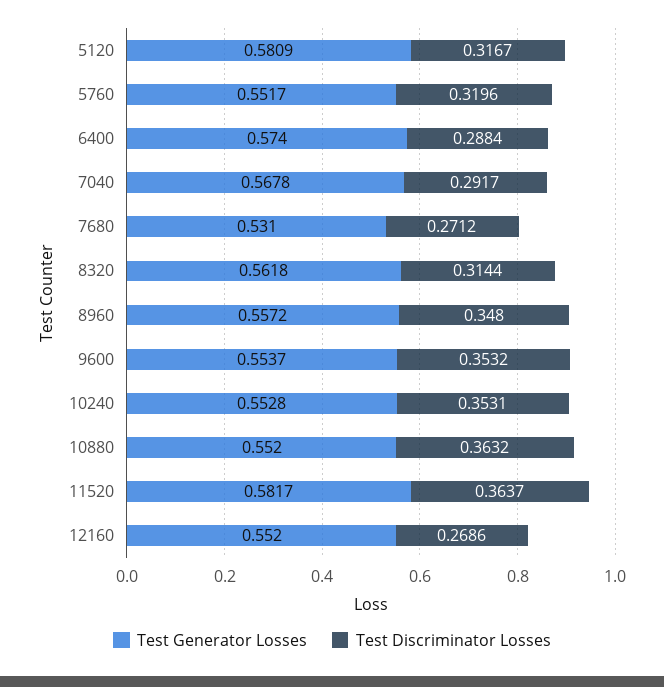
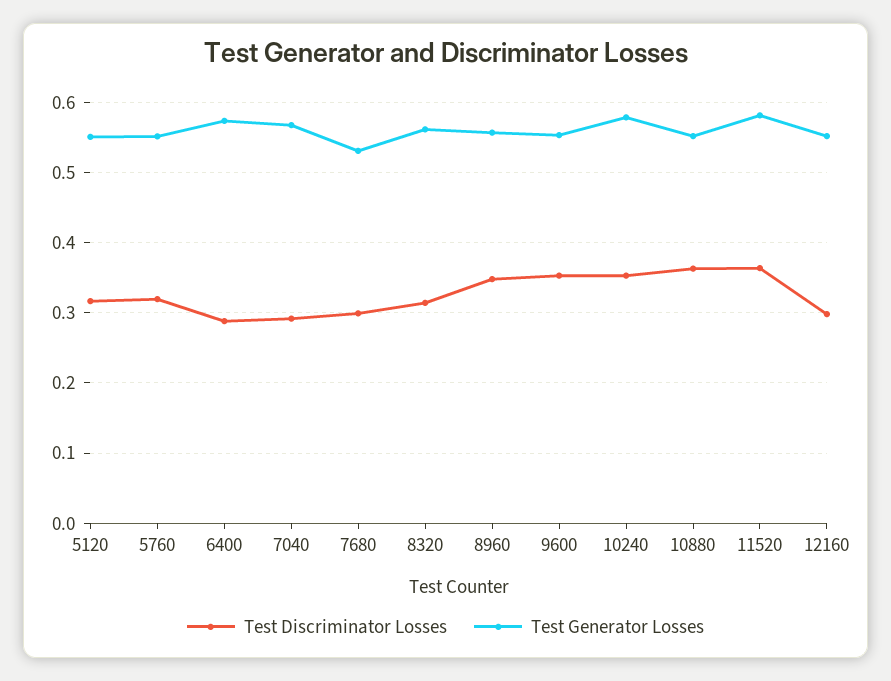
  {
    "Test Generator Losses": {
-     "5120": 0.5809,
+     "5120": 0.55,
      "5760": 0.5517,
      "6400": 0.574,
      "7040": 0.5678,
      "7680": 0.531,
      "8320": 0.5618,
      "8960": 0.5572,
      "9600": 0.5537,
-     "10240": 0.5528,
+     "10240": 0.58,
      "10880": 0.552,
      "11520": 0.5817,
      "12160": 0.552
    },
    "Test Discriminator Losses": {
      "5120": 0.3167,
      "5760": 0.3196,
      "6400": 0.2884,
      "7040": 0.2917,
-     "7680": 0.2712,
+     "7680": 0.3,
      "8320": 0.3144,
      "8960": 0.348,
      "9600": 0.3532,
      "10240": 0.3531,
      "10880": 0.3632,
      "11520": 0.3637,
-     "12160": 0.2686
+     "12160": 0.3
    }
  }

